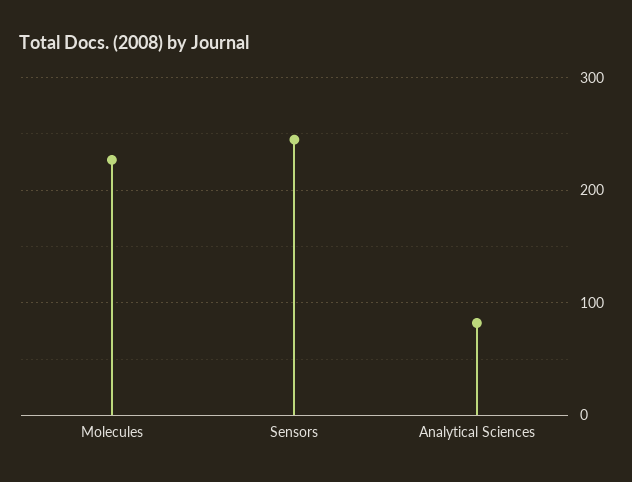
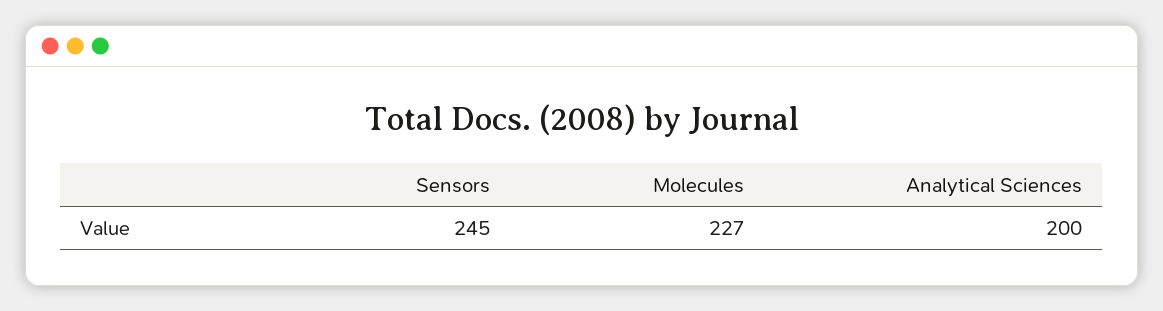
  {
    "Molecules": 227,
    "Sensors": 245,
-   "Analytical Sciences": 80
+   "Analytical Sciences": 200
  }

